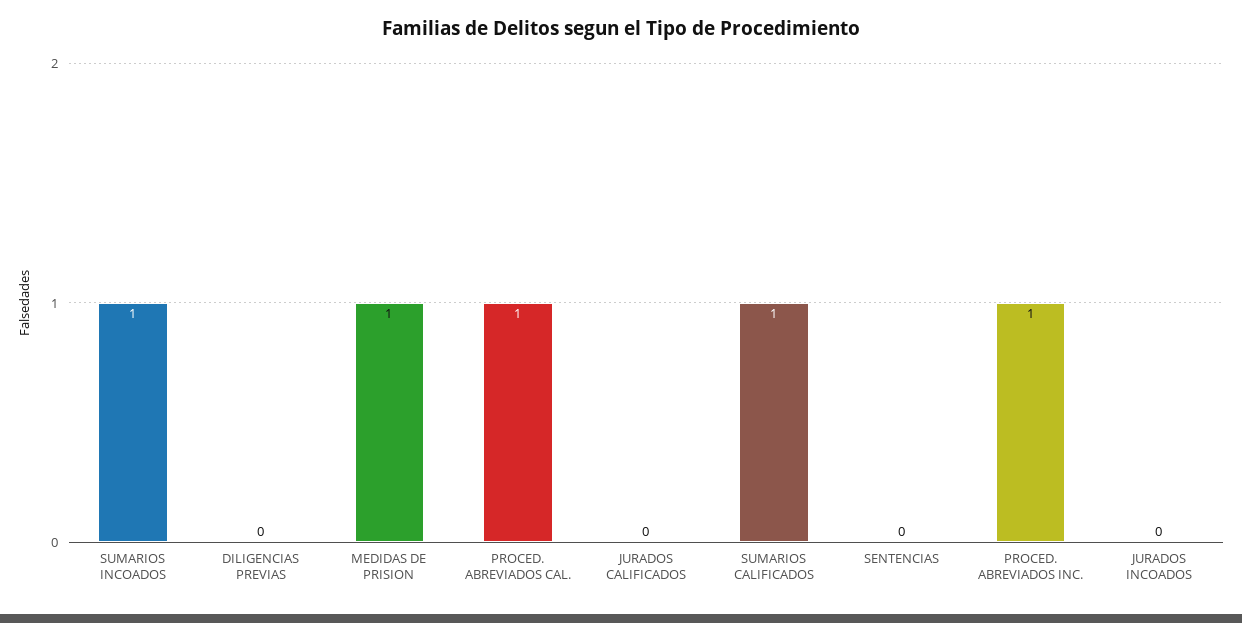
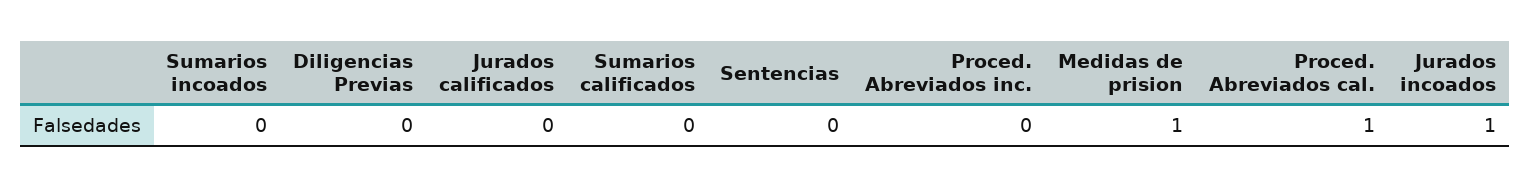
  {
-   "SUMARIOS INCOADOS": 1,
+   "SUMARIOS INCOADOS": 0,
    "DILIGENCIAS PREVIAS": 0,
    "MEDIDAS DE PRISION": 1,
    "PROCED. ABREVIADOS CAL.": 1,
    "JURADOS CALIFICADOS": 0,
-   "SUMARIOS CALIFICADOS": 1,
+   "SUMARIOS CALIFICADOS": 0,
    "SENTENCIAS": 0,
-   "PROCED. ABREVIADOS INC.": 1,
+   "PROCED. ABREVIADOS INC.": 0,
-   "JURADOS INCOADOS": 0
+   "JURADOS INCOADOS": 1
  }

